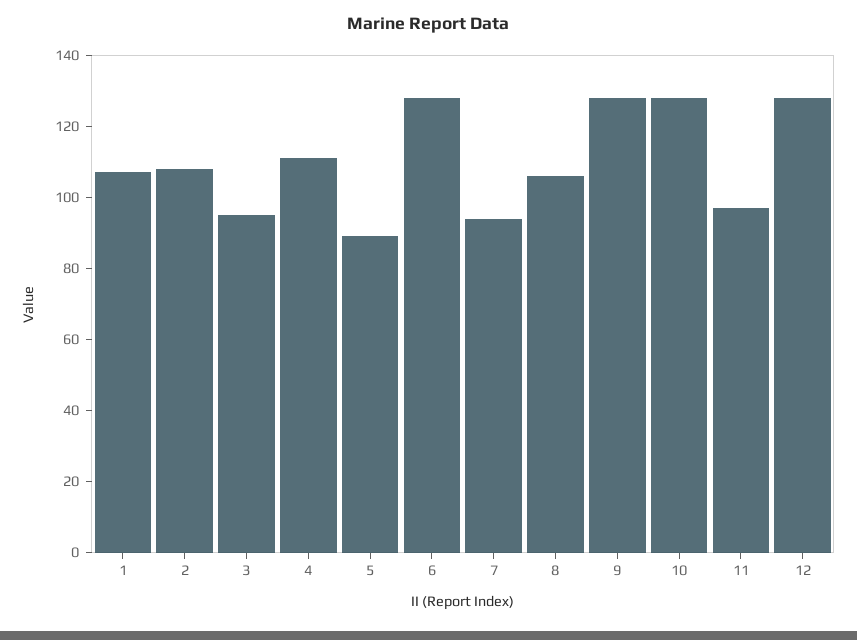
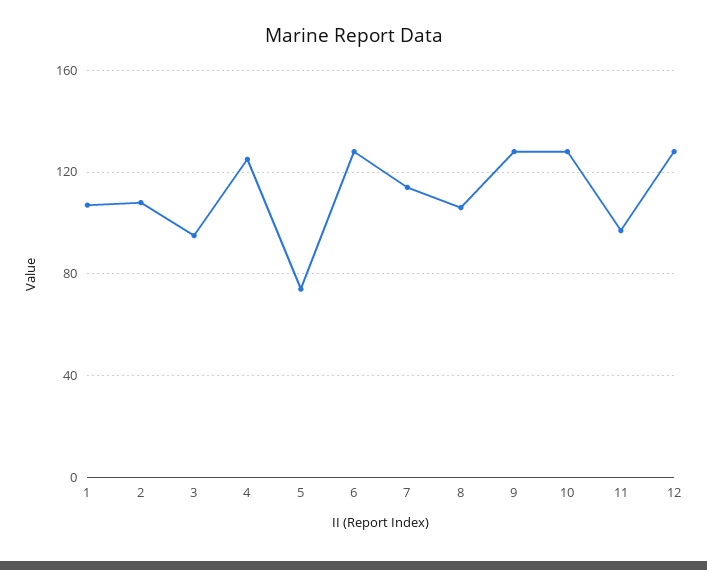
  {
    "1": 105,
    "2": 110,
    "3": 95,
-   "4": 110,
+   "4": 125,
-   "5": 90,
+   "5": 75,
    "6": 130,
-   "7": 95,
+   "7": 115,
    "8": 105,
    "9": 130,
    "10": 130,
    "11": 95,
    "12": 130
  }

